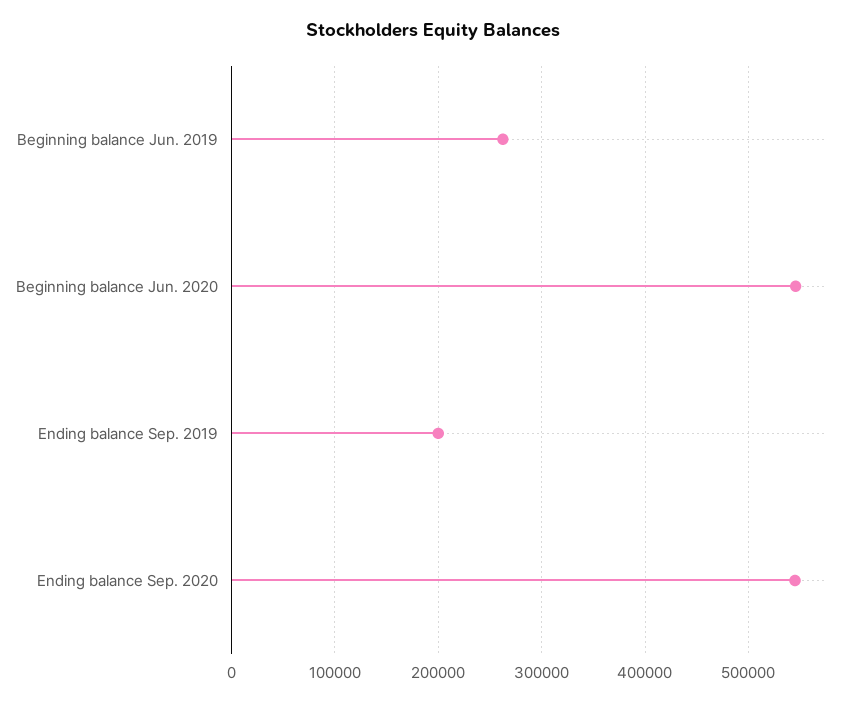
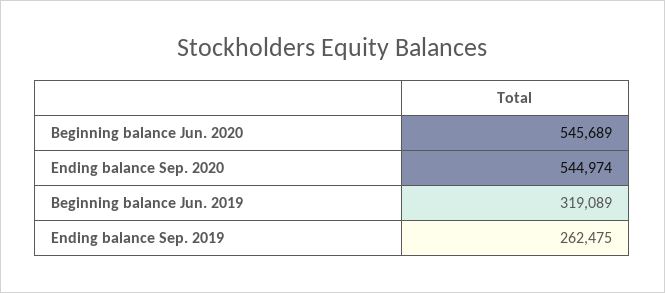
  {
-   "Beginning balance Jun. 2019": 260000,
+   "Beginning balance Jun. 2019": 319089,
    "Beginning balance Jun. 2020": 545689,
-   "Ending balance Sep. 2019": 200000,
+   "Ending balance Sep. 2019": 262475,
    "Ending balance Sep. 2020": 544974
  }

